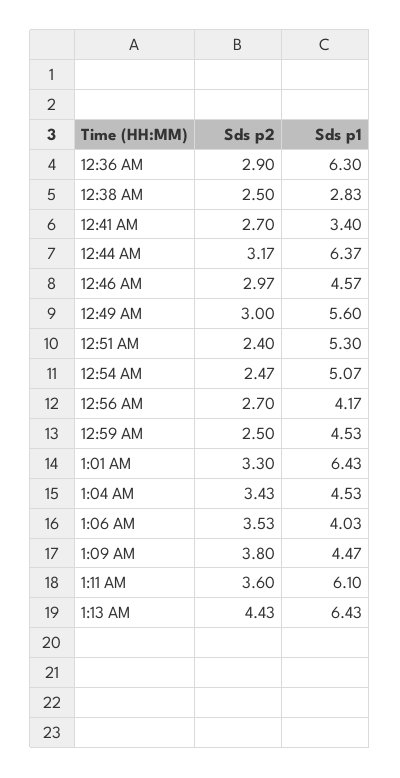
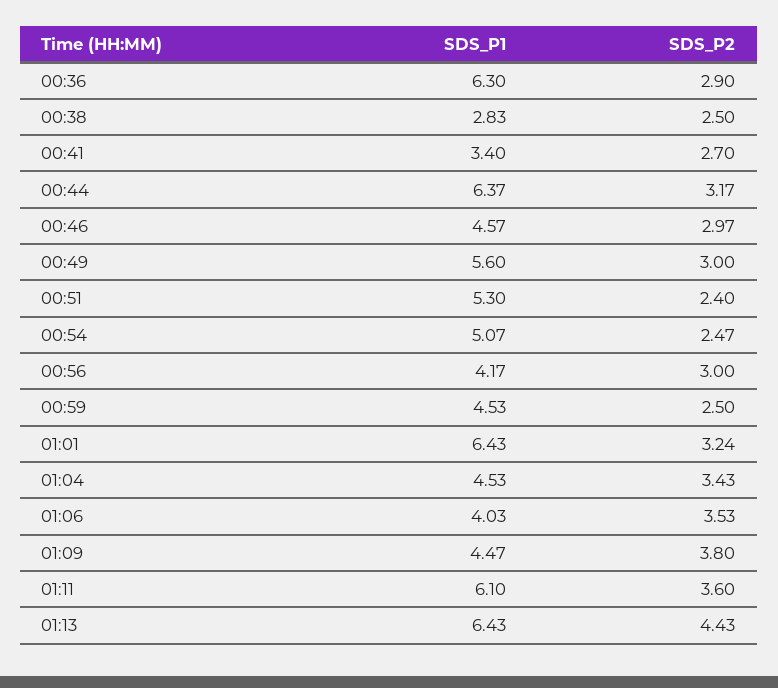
  {
    "Sds p2": {
      "12:36 AM": 2.9,
      "12:38 AM": 2.5,
      "12:41 AM": 2.7,
      "12:44 AM": 3.17,
      "12:46 AM": 2.97,
      "12:49 AM": 3,
      "12:51 AM": 2.4,
      "12:54 AM": 2.47,
-     "12:56 AM": 2.7,
+     "12:56 AM": 3,
      "12:59 AM": 2.5,
-     "1:01 AM": 3.3,
+     "1:01 AM": 3.24,
      "1:04 AM": 3.43,
      "1:06 AM": 3.53,
      "1:09 AM": 3.8,
      "1:11 AM": 3.6,
      "1:13 AM": 4.43
    },
    "Sds p1": {
      "12:36 AM": 6.3,
      "12:38 AM": 2.83,
      "12:41 AM": 3.4,
      "12:44 AM": 6.37,
      "12:46 AM": 4.57,
      "12:49 AM": 5.6,
      "12:51 AM": 5.3,
      "12:54 AM": 5.07,
      "12:56 AM": 4.17,
      "12:59 AM": 4.53,
      "1:01 AM": 6.43,
      "1:04 AM": 4.53,
      "1:06 AM": 4.03,
      "1:09 AM": 4.47,
      "1:11 AM": 6.1,
      "1:13 AM": 6.43
    }
  }

